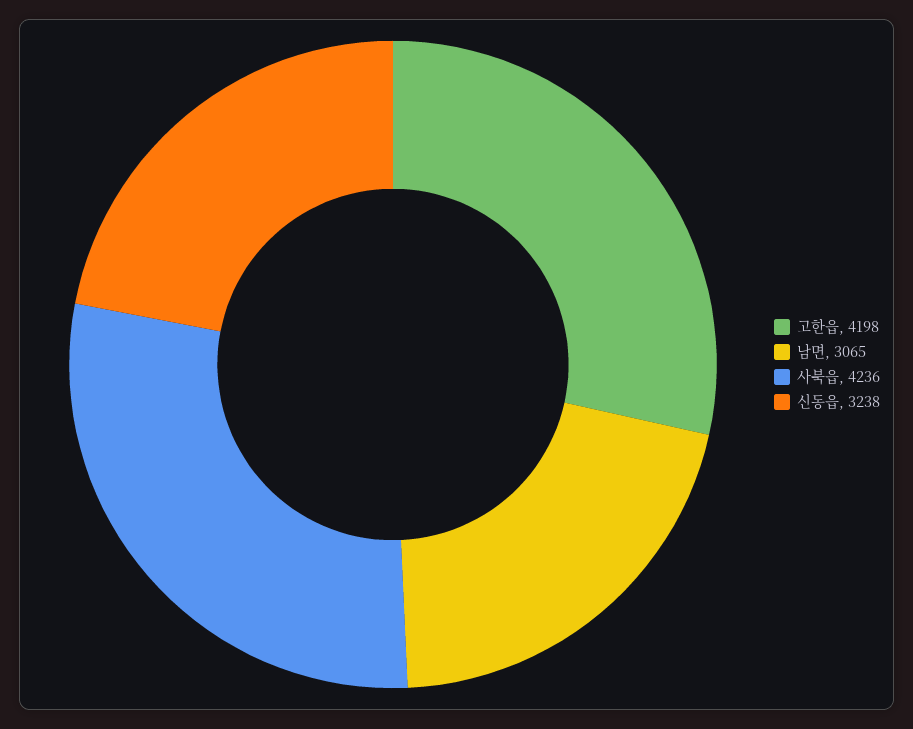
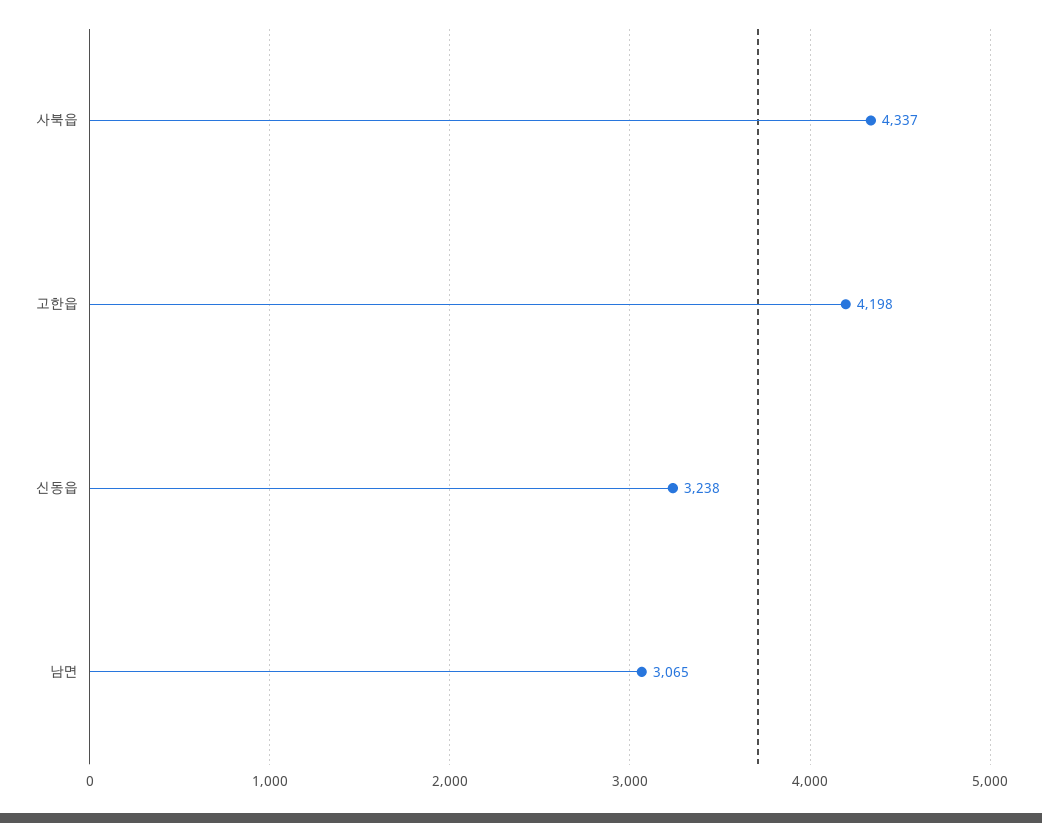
  {
    "고한읍": 4198,
    "남면": 3065,
-   "사북읍": 4236,
+   "사북읍": 4337,
    "신동읍": 3238
  }

